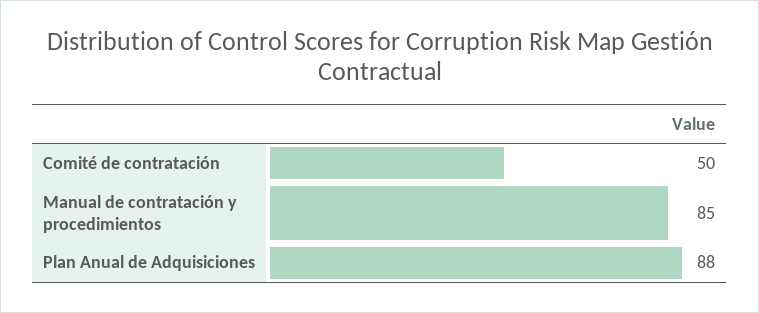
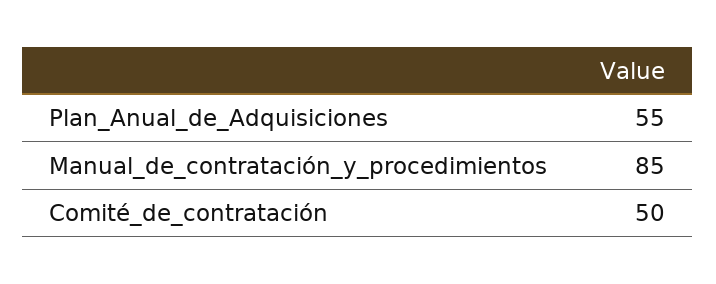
  {
    "Comité de contratación": 50,
    "Manual de contratación y procedimientos": 85,
-   "Plan Anual de Adquisiciones": 88
+   "Plan Anual de Adquisiciones": 55
  }

